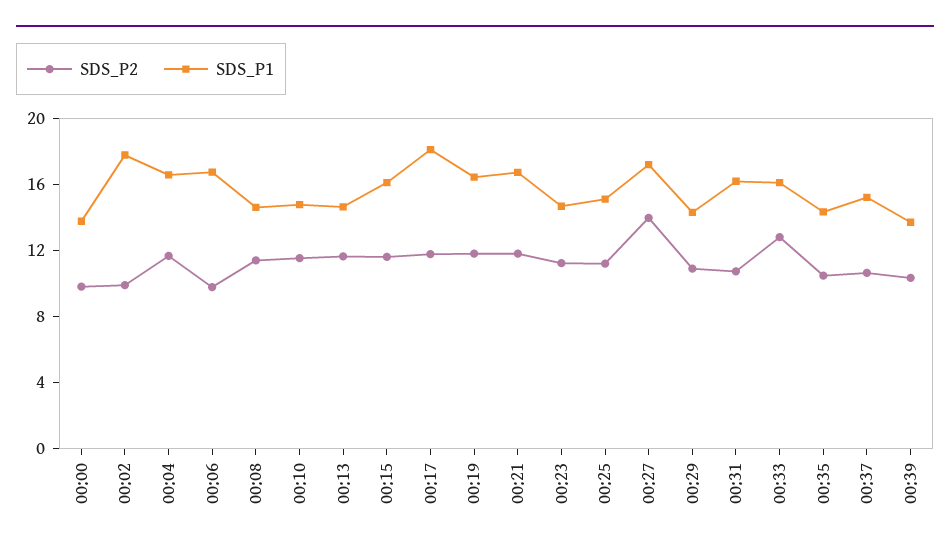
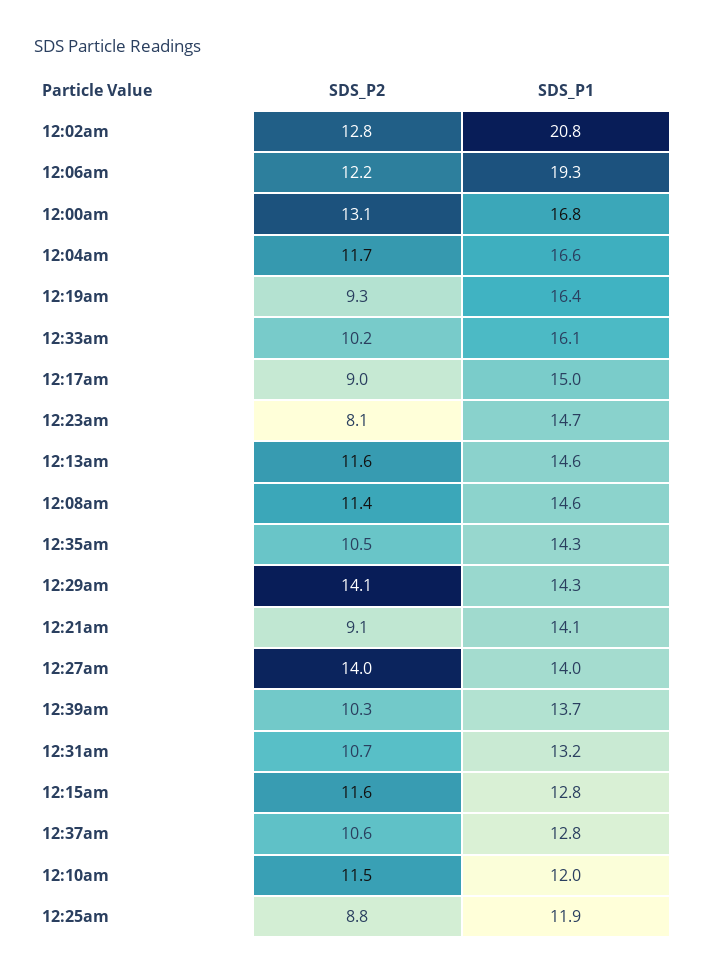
  {
    "SDS_P2": {
-     "00:00": 10,
+     "00:00": 13.1,
-     "00:02": 10,
+     "00:02": 12.8,
      "00:04": 11.7,
-     "00:06": 10,
+     "00:06": 12.2,
      "00:08": 11.4,
      "00:10": 11.5,
      "00:13": 11.6,
      "00:15": 11.6,
-     "00:17": 12,
+     "00:17": 9,
-     "00:19": 12,
+     "00:19": 9.3,
-     "00:21": 12,
+     "00:21": 9.1,
-     "00:23": 11,
+     "00:23": 8.1,
-     "00:25": 11,
+     "00:25": 8.8,
      "00:27": 14,
-     "00:29": 11,
+     "00:29": 14.1,
      "00:31": 10.7,
-     "00:33": 13,
+     "00:33": 10.2,
      "00:35": 10.5,
      "00:37": 10.6,
      "00:39": 10.3
    },
    "SDS_P1": {
-     "00:00": 14,
+     "00:00": 16.8,
-     "00:02": 18,
+     "00:02": 20.8,
      "00:04": 16.6,
-     "00:06": 17,
+     "00:06": 19.3,
      "00:08": 14.6,
-     "00:10": 15,
+     "00:10": 12,
      "00:13": 14.6,
-     "00:15": 16,
+     "00:15": 12.8,
-     "00:17": 18,
+     "00:17": 15,
      "00:19": 16.4,
-     "00:21": 17,
+     "00:21": 14.1,
      "00:23": 14.7,
-     "00:25": 15,
+     "00:25": 11.9,
-     "00:27": 17,
+     "00:27": 14,
      "00:29": 14.3,
-     "00:31": 16,
+     "00:31": 13.2,
      "00:33": 16.1,
      "00:35": 14.3,
-     "00:37": 15,
+     "00:37": 12.8,
      "00:39": 13.7
    }
  }

